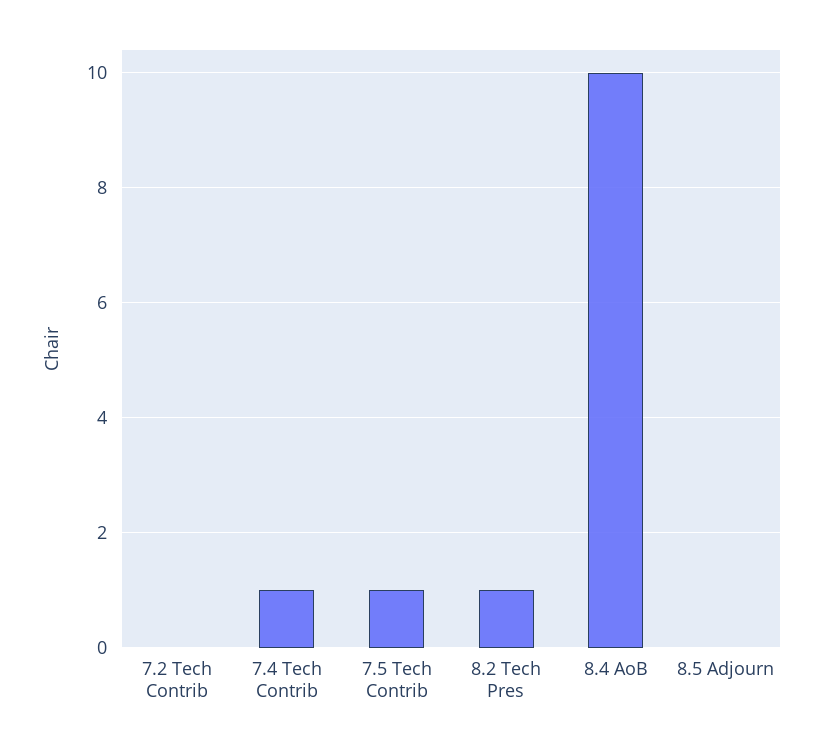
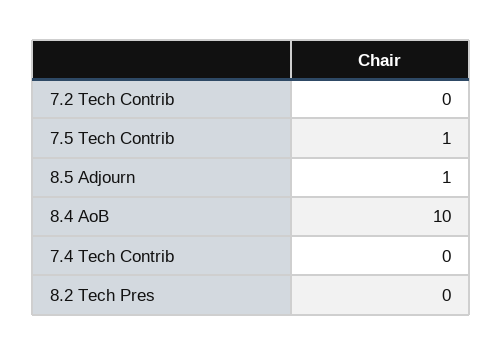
  {
    "7.2 Tech Contrib": 0,
-   "7.4 Tech Contrib": 1,
+   "7.4 Tech Contrib": 0,
    "7.5 Tech Contrib": 1,
-   "8.2 Tech Pres": 1,
+   "8.2 Tech Pres": 0,
    "8.4 AoB": 10,
-   "8.5 Adjourn": 0
+   "8.5 Adjourn": 1
  }

